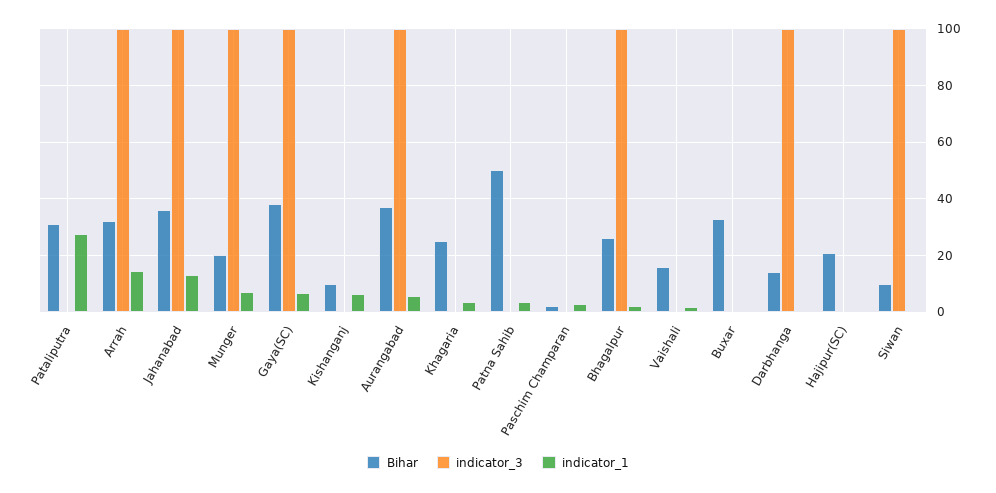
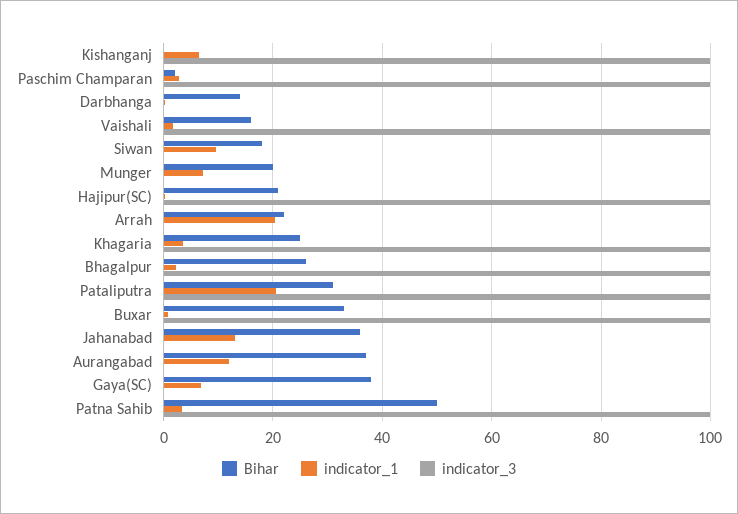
  {
    "Bihar": {
      "Pataliputra": 32,
-     "Arrah": 32.5,
+     "Arrah": 22,
      "Jahanabad": 36,
      "Munger": 20,
      "Gaya(SC)": 38,
-     "Kishanganj": 10,
+     "Kishanganj": 0,
      "Aurangabad": 38,
      "Khagaria": 26,
      "Patna Sahib": 50,
      "Paschim Champaran": 2,
      "Bhagalpur": 26,
      "Vaishali": 16,
      "Buxar": 34,
      "Darbhanga": 14,
      "Hajipur(SC)": 22,
-     "Siwan": 10
+     "Siwan": 18
    },
    "indicator_3": {
-     "Pataliputra": 0,
+     "Pataliputra": 100,
-     "Arrah": 100,
+     "Arrah": 0,
-     "Jahanabad": 100,
+     "Jahanabad": 0,
-     "Munger": 100,
+     "Munger": 0,
-     "Gaya(SC)": 100,
+     "Gaya(SC)": 0,
-     "Kishanganj": 0,
+     "Kishanganj": 100,
-     "Aurangabad": 100,
+     "Aurangabad": 0,
-     "Khagaria": 0,
+     "Khagaria": 100,
-     "Patna Sahib": 0,
+     "Patna Sahib": 100,
-     "Paschim Champaran": 0,
+     "Paschim Champaran": 100,
      "Bhagalpur": 100,
-     "Vaishali": 0,
+     "Vaishali": 100,
-     "Buxar": 0,
+     "Buxar": 100,
-     "Darbhanga": 100,
+     "Darbhanga": 0,
-     "Hajipur(SC)": 0,
+     "Hajipur(SC)": 100,
-     "Siwan": 100
+     "Siwan": 0
    },
    "indicator_1": {
-     "Pataliputra": 27.5,
+     "Pataliputra": 20,
-     "Arrah": 15,
+     "Arrah": 20,
      "Jahanabad": 14,
      "Munger": 8,
      "Gaya(SC)": 6,
      "Kishanganj": 6,
-     "Aurangabad": 5,
+     "Aurangabad": 12,
      "Khagaria": 4,
      "Patna Sahib": 4,
      "Paschim Champaran": 2,
      "Bhagalpur": 2,
      "Vaishali": 2,
      "Buxar": 0,
      "Darbhanga": 0,
      "Hajipur(SC)": 0,
-     "Siwan": 0
+     "Siwan": 10
    }
  }

